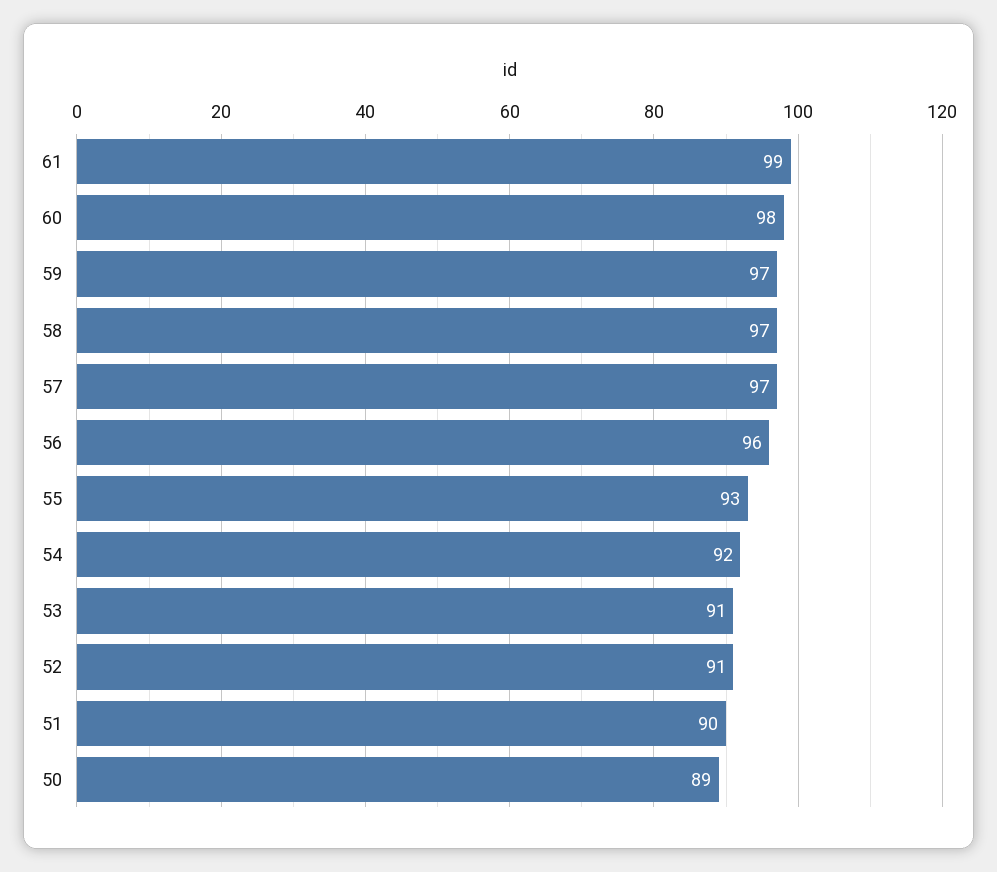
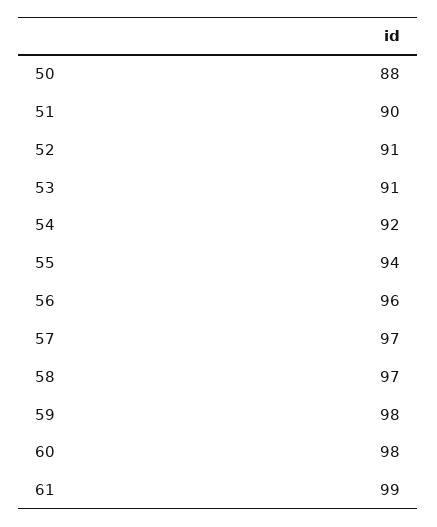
  {
    "61": 99,
    "60": 98,
-   "59": 97,
+   "59": 98,
    "58": 97,
    "57": 97,
    "56": 96,
-   "55": 93,
+   "55": 94,
    "54": 92,
    "53": 91,
    "52": 91,
    "51": 90,
-   "50": 89
+   "50": 88
  }

